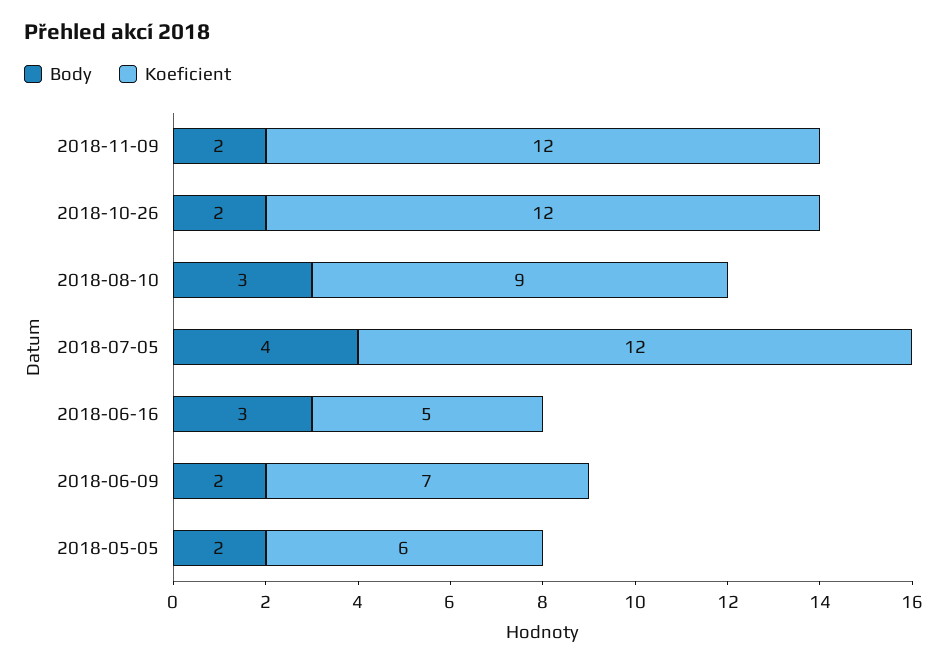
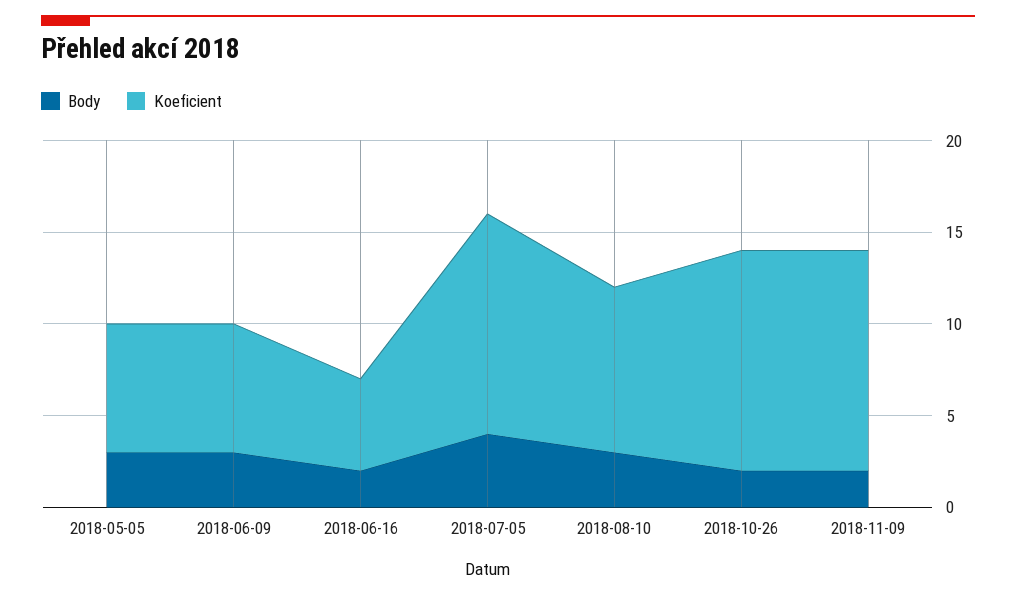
  {
    "Body": {
      "2018-11-09": 2,
      "2018-10-26": 2,
      "2018-08-10": 3,
      "2018-07-05": 4,
-     "2018-06-16": 3,
+     "2018-06-16": 2,
-     "2018-06-09": 2,
+     "2018-06-09": 3,
-     "2018-05-05": 2
+     "2018-05-05": 3
    },
    "Koeficient": {
      "2018-11-09": 12,
      "2018-10-26": 12,
      "2018-08-10": 9,
      "2018-07-05": 12,
      "2018-06-16": 5,
      "2018-06-09": 7,
-     "2018-05-05": 6
+     "2018-05-05": 7
    }
  }

